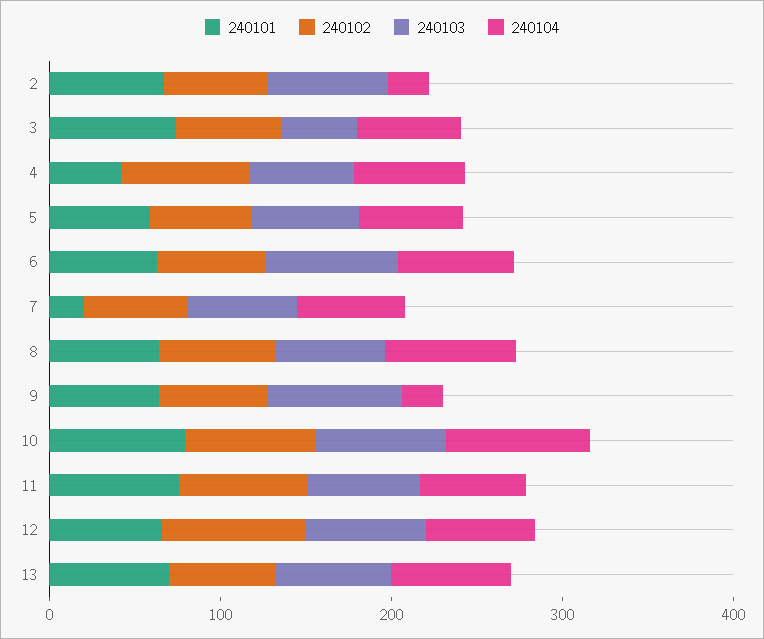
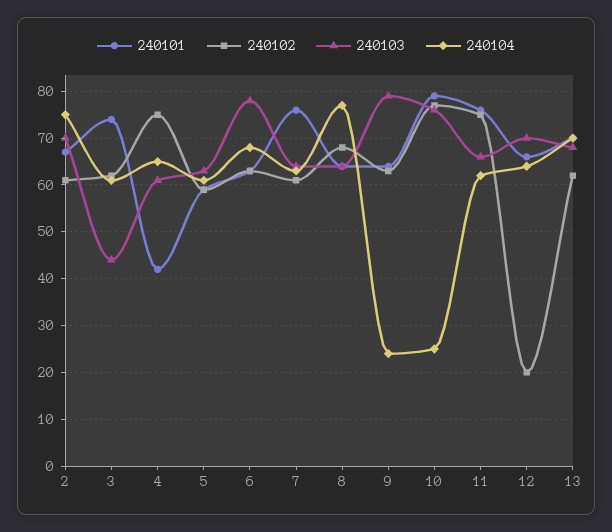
  {
    "240101": {
      "2": 65,
      "3": 75,
      "4": 40,
      "5": 60,
      "6": 65,
-     "7": 20,
+     "7": 75,
      "8": 65,
      "9": 65,
      "10": 80,
      "11": 75,
      "12": 65,
      "13": 70
    },
    "240102": {
      "2": 60,
      "3": 60,
      "4": 75,
      "5": 60,
      "6": 65,
      "7": 60,
      "8": 70,
      "9": 65,
      "10": 75,
      "11": 75,
-     "12": 80,
+     "12": 20,
      "13": 60
    },
    "240103": {
      "2": 70,
      "3": 45,
      "4": 60,
      "5": 65,
      "6": 80,
      "7": 65,
      "8": 65,
      "9": 80,
      "10": 75,
      "11": 65,
      "12": 70,
      "13": 70
    },
    "240104": {
-     "2": 20,
+     "2": 75,
      "3": 60,
      "4": 65,
      "5": 60,
      "6": 70,
      "7": 65,
      "8": 75,
      "9": 25,
-     "10": 80,
+     "10": 25,
      "11": 60,
      "12": 65,
      "13": 70
    }
  }

